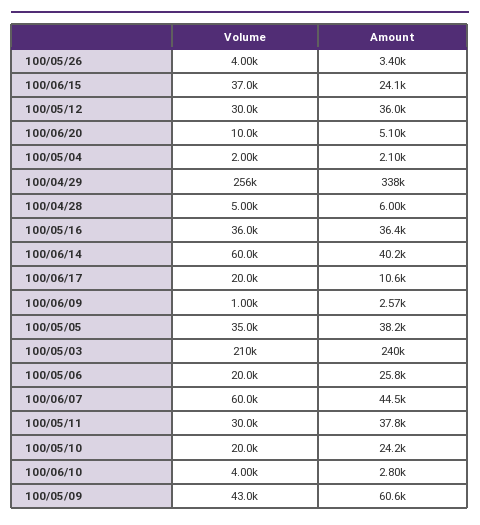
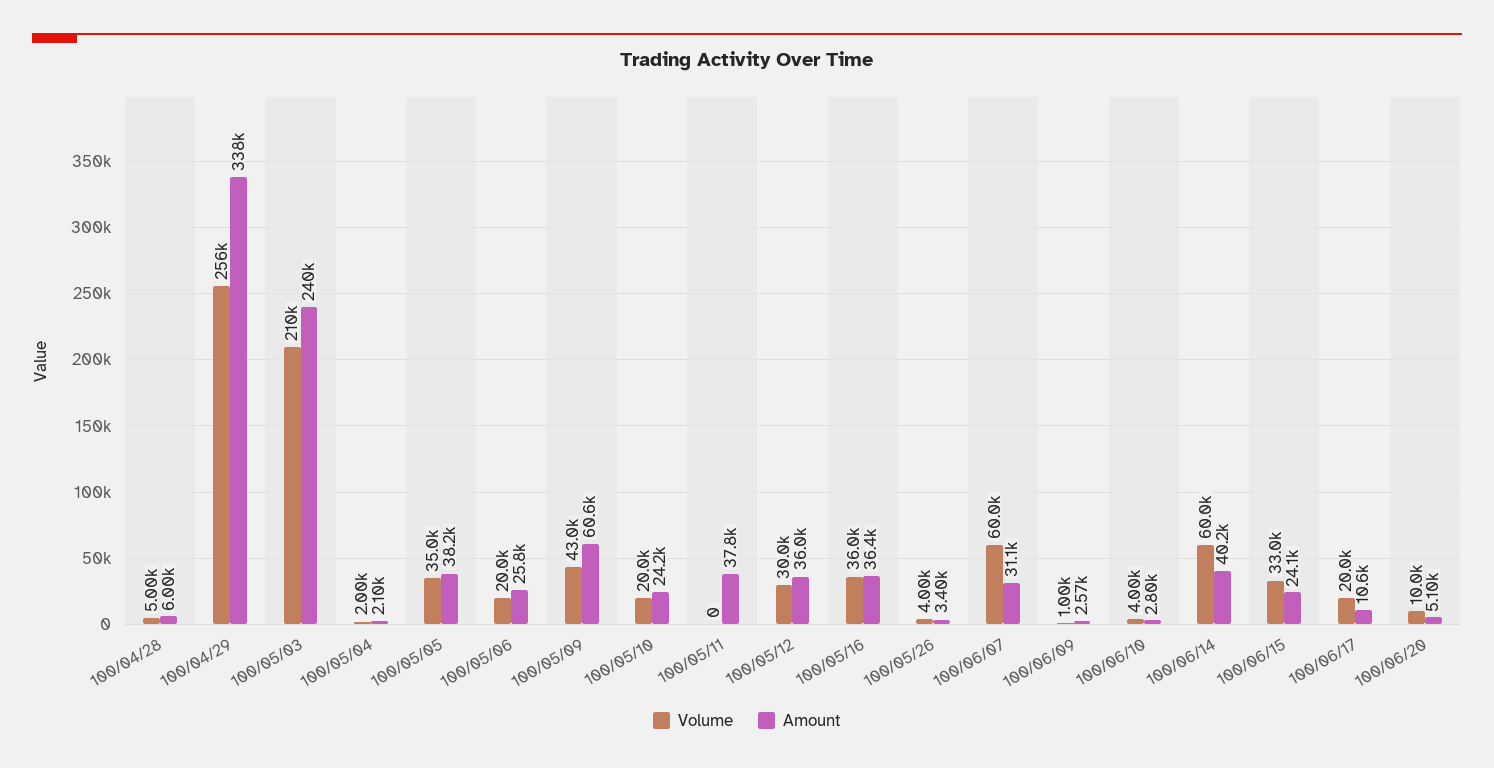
  {
    "Volume": {
      "100/05/26": 4000,
-     "100/06/15": 37000,
+     "100/06/15": 33000,
      "100/05/12": 30000,
      "100/06/20": 10000,
      "100/05/04": 2000,
      "100/04/29": 256000,
      "100/04/28": 5000,
      "100/05/16": 36000,
      "100/06/14": 60000,
      "100/06/17": 20000,
      "100/06/09": 1000,
      "100/05/05": 35000,
      "100/05/03": 210000,
      "100/05/06": 20000,
      "100/06/07": 60000,
-     "100/05/11": 30000,
+     "100/05/11": 0,
      "100/05/10": 20000,
      "100/06/10": 4000,
      "100/05/09": 43000
    },
    "Amount": {
      "100/05/26": 3400,
      "100/06/15": 24100,
      "100/05/12": 36000,
      "100/06/20": 5100,
      "100/05/04": 2100,
      "100/04/29": 338000,
      "100/04/28": 6000,
      "100/05/16": 36400,
      "100/06/14": 40200,
      "100/06/17": 10600,
      "100/06/09": 2570,
      "100/05/05": 38200,
      "100/05/03": 240000,
      "100/05/06": 25800,
-     "100/06/07": 44500,
+     "100/06/07": 31100,
      "100/05/11": 37800,
      "100/05/10": 24200,
      "100/06/10": 2800,
      "100/05/09": 60600
    }
  }

